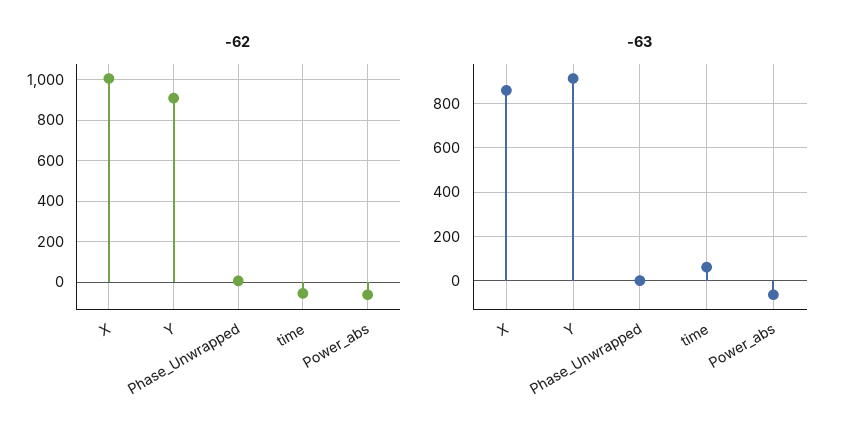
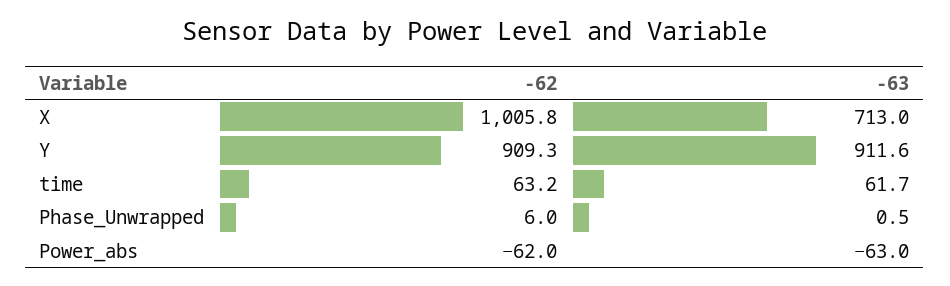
  {
    "-62": {
      "X": 1005.8,
      "Y": 909.3,
      "Phase_Unwrapped": 6,
-     "time": -50,
+     "time": 63.2,
      "Power_abs": -62
    },
    "-63": {
-     "X": 850,
+     "X": 713,
      "Y": 911.6,
      "Phase_Unwrapped": 0.5,
      "time": 61.7,
      "Power_abs": -63
    }
  }

